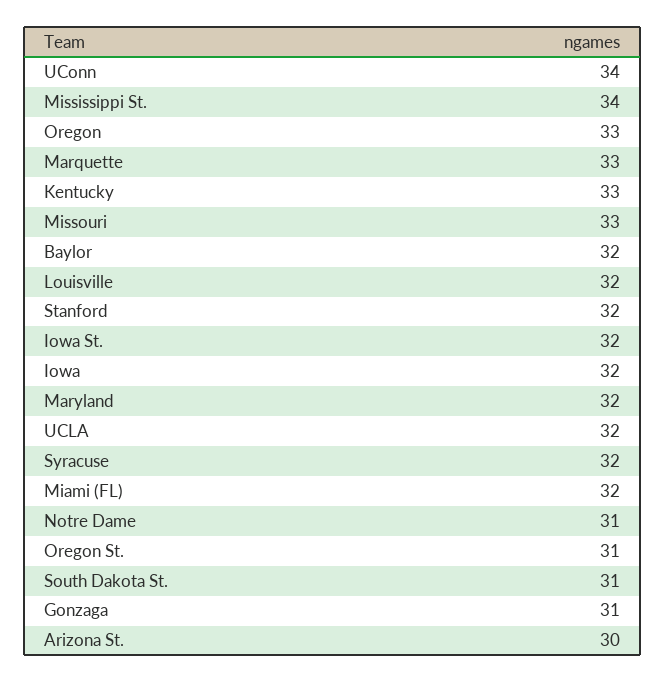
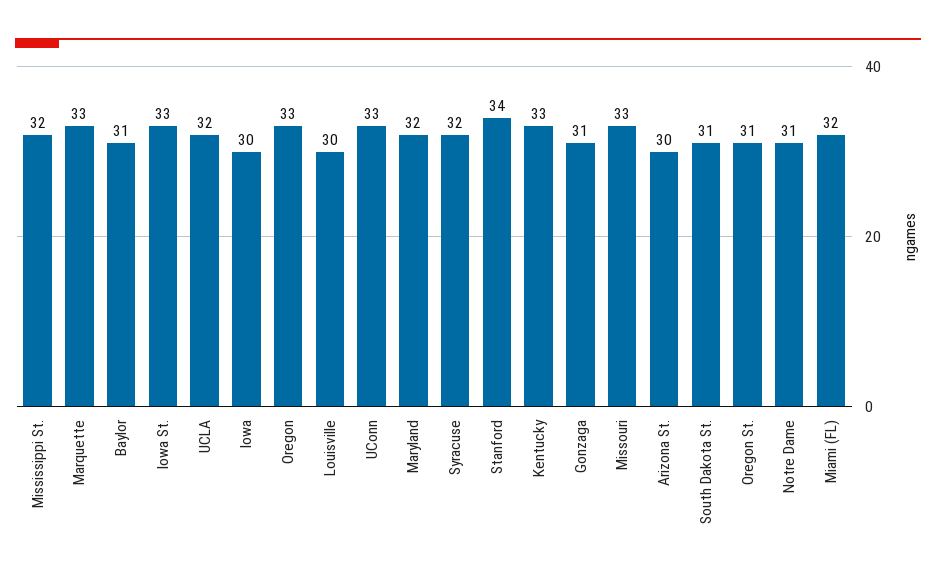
  {
-   "UConn": 34,
+   "UConn": 33,
-   "Mississippi St.": 34,
+   "Mississippi St.": 32,
    "Oregon": 33,
    "Marquette": 33,
    "Kentucky": 33,
    "Missouri": 33,
-   "Baylor": 32,
+   "Baylor": 31,
-   "Louisville": 32,
+   "Louisville": 30,
-   "Stanford": 32,
+   "Stanford": 34,
-   "Iowa St.": 32,
+   "Iowa St.": 33,
-   "Iowa": 32,
+   "Iowa": 30,
    "Maryland": 32,
    "UCLA": 32,
    "Syracuse": 32,
    "Miami (FL)": 32,
    "Notre Dame": 31,
    "Oregon St.": 31,
    "South Dakota St.": 31,
    "Gonzaga": 31,
    "Arizona St.": 30
  }

